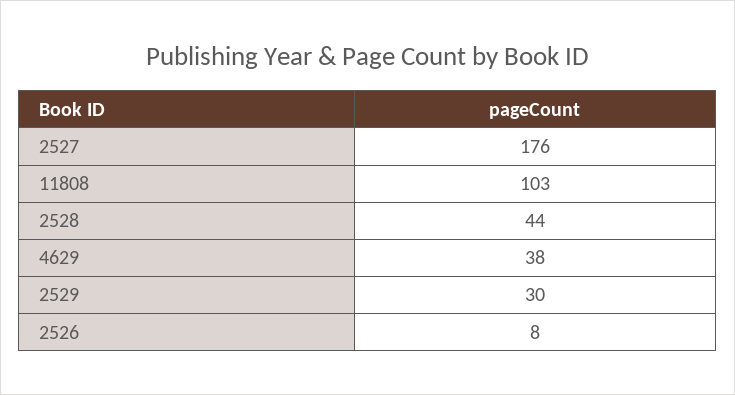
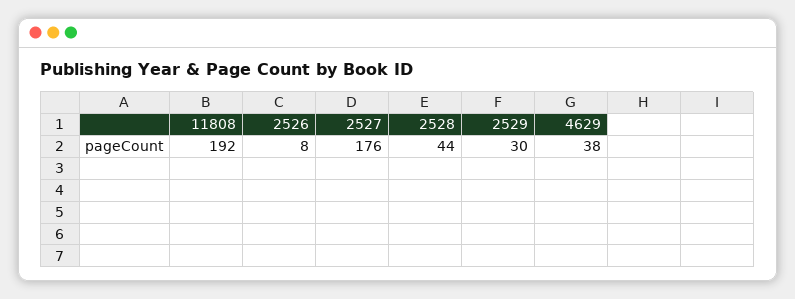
  {
    "2527": 176,
-   "11808": 103,
+   "11808": 192,
    "2528": 44,
    "4629": 38,
    "2529": 30,
    "2526": 8
  }

